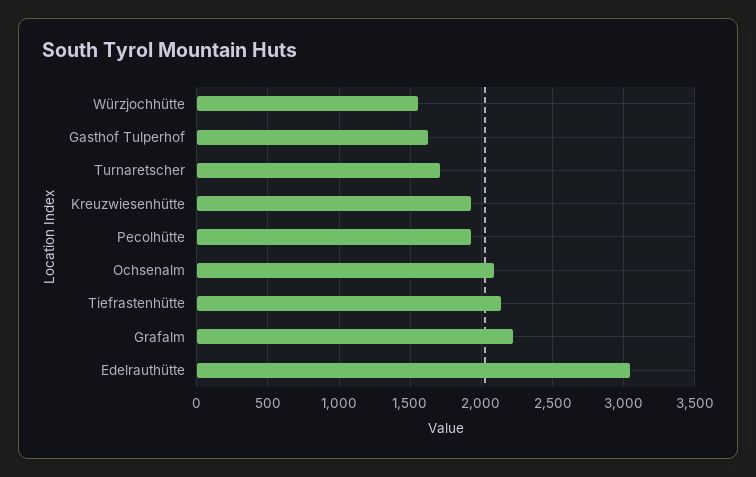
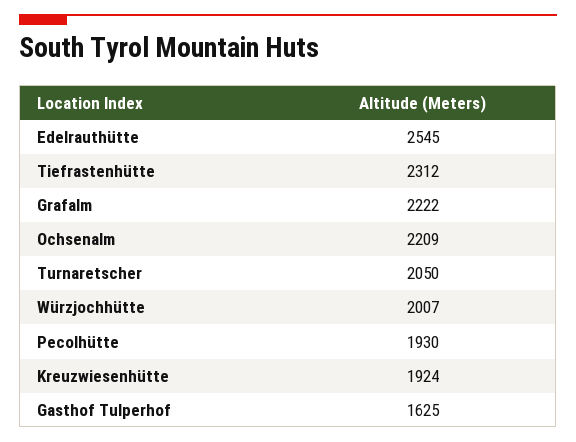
  {
-   "Würzjochhütte": 1550,
+   "Würzjochhütte": 2007,
    "Gasthof Tulperhof": 1625,
-   "Turnaretscher": 1700,
+   "Turnaretscher": 2050,
    "Kreuzwiesenhütte": 1924,
    "Pecolhütte": 1930,
-   "Ochsenalm": 2100,
+   "Ochsenalm": 2209,
-   "Tiefrastenhütte": 2150,
+   "Tiefrastenhütte": 2312,
    "Grafalm": 2222,
-   "Edelrauthütte": 3050
+   "Edelrauthütte": 2545
  }

